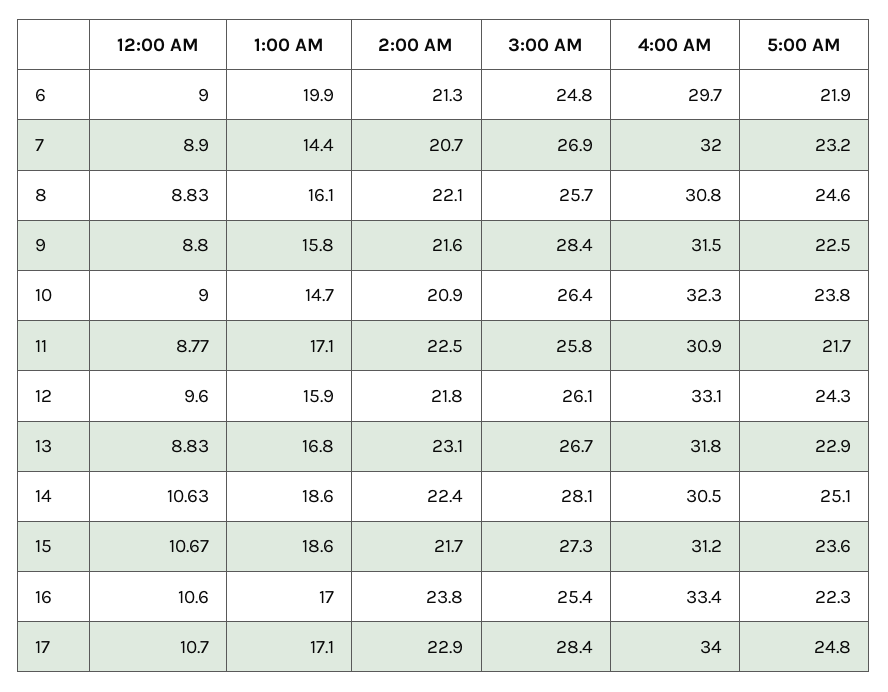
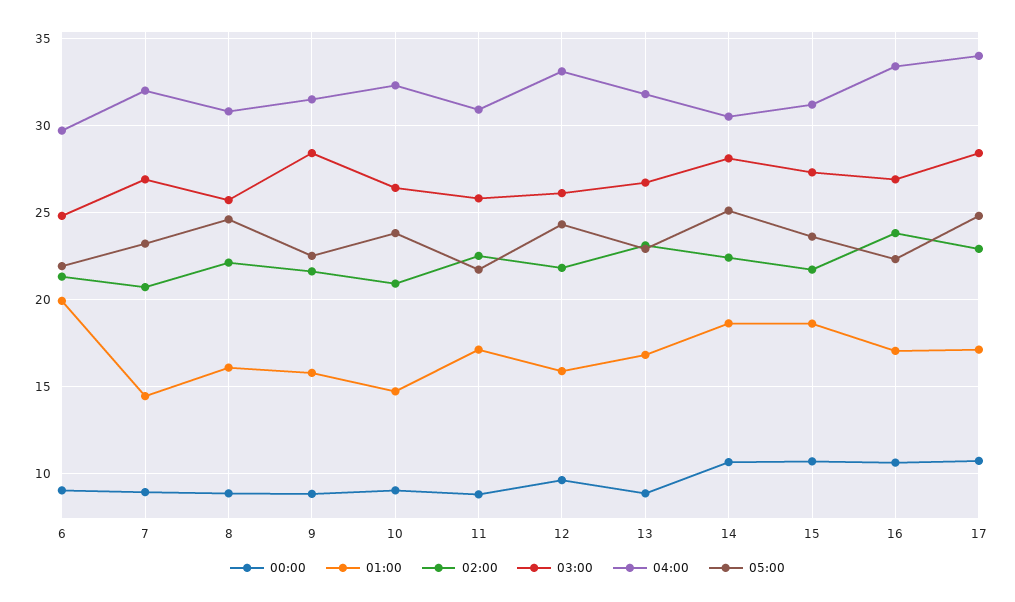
  {
    "12:00 AM": {
      "6": 9,
      "7": 8.9,
      "8": 8.83,
      "9": 8.8,
      "10": 9,
      "11": 8.77,
      "12": 9.6,
      "13": 8.83,
      "14": 10.63,
      "15": 10.67,
      "16": 10.6,
      "17": 10.7
    },
    "1:00 AM": {
      "6": 19.9,
      "7": 14.4,
      "8": 16.1,
      "9": 15.8,
      "10": 14.7,
      "11": 17.1,
      "12": 15.9,
      "13": 16.8,
      "14": 18.6,
      "15": 18.6,
      "16": 17,
      "17": 17.1
    },
    "2:00 AM": {
      "6": 21.3,
      "7": 20.7,
      "8": 22.1,
      "9": 21.6,
      "10": 20.9,
      "11": 22.5,
      "12": 21.8,
      "13": 23.1,
      "14": 22.4,
      "15": 21.7,
      "16": 23.8,
      "17": 22.9
    },
    "3:00 AM": {
      "6": 24.8,
      "7": 26.9,
      "8": 25.7,
      "9": 28.4,
      "10": 26.4,
      "11": 25.8,
      "12": 26.1,
      "13": 26.7,
      "14": 28.1,
      "15": 27.3,
-     "16": 25.4,
+     "16": 27,
      "17": 28.4
    },
    "4:00 AM": {
      "6": 29.7,
      "7": 32,
      "8": 30.8,
      "9": 31.5,
      "10": 32.3,
      "11": 30.9,
      "12": 33.1,
      "13": 31.8,
      "14": 30.5,
      "15": 31.2,
      "16": 33.4,
      "17": 34
    },
    "5:00 AM": {
      "6": 21.9,
      "7": 23.2,
      "8": 24.6,
      "9": 22.5,
      "10": 23.8,
      "11": 21.7,
      "12": 24.3,
      "13": 22.9,
      "14": 25.1,
      "15": 23.6,
      "16": 22.3,
      "17": 24.8
    }
  }

